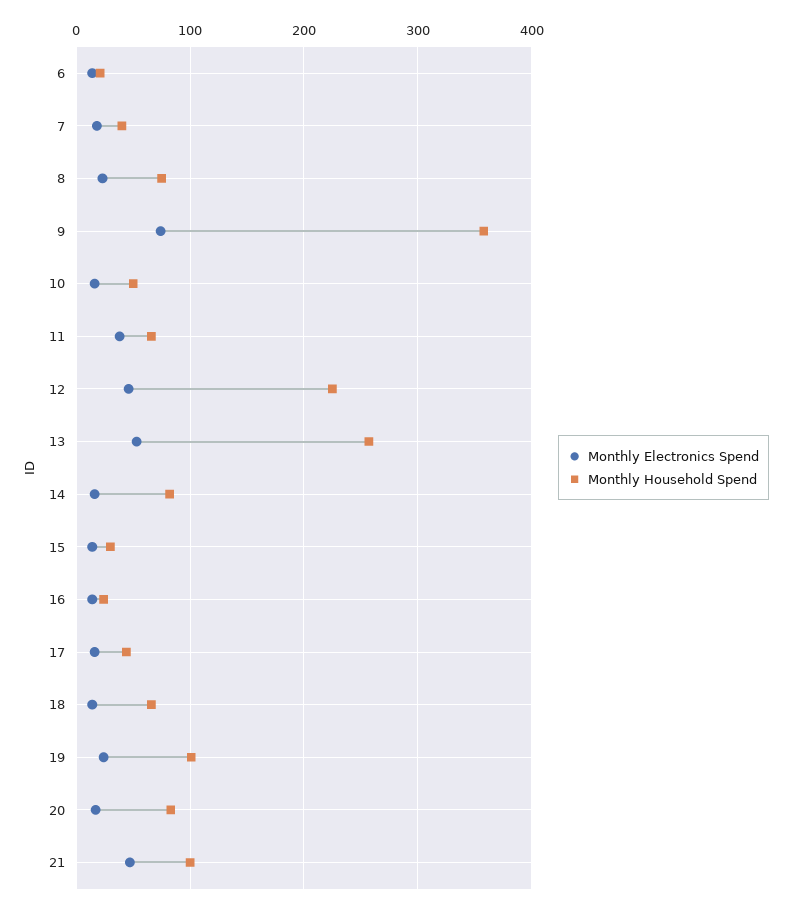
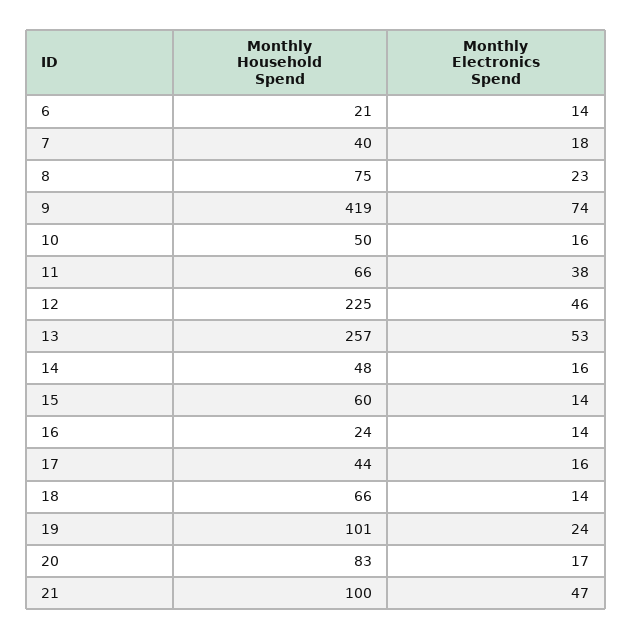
  {
    "Monthly Electronics Spend": {
      "6": 14,
      "7": 18,
      "8": 23,
      "9": 74,
      "10": 16,
      "11": 38,
      "12": 46,
      "13": 53,
      "14": 16,
      "15": 14,
      "16": 14,
      "17": 16,
      "18": 14,
      "19": 24,
      "20": 17,
      "21": 47
    },
    "Monthly Household Spend": {
      "6": 21,
      "7": 40,
      "8": 75,
-     "9": 360,
+     "9": 419,
      "10": 50,
      "11": 66,
      "12": 225,
      "13": 257,
-     "14": 80,
+     "14": 48,
-     "15": 30,
+     "15": 60,
      "16": 24,
      "17": 44,
      "18": 66,
      "19": 101,
      "20": 83,
      "21": 100
    }
  }

